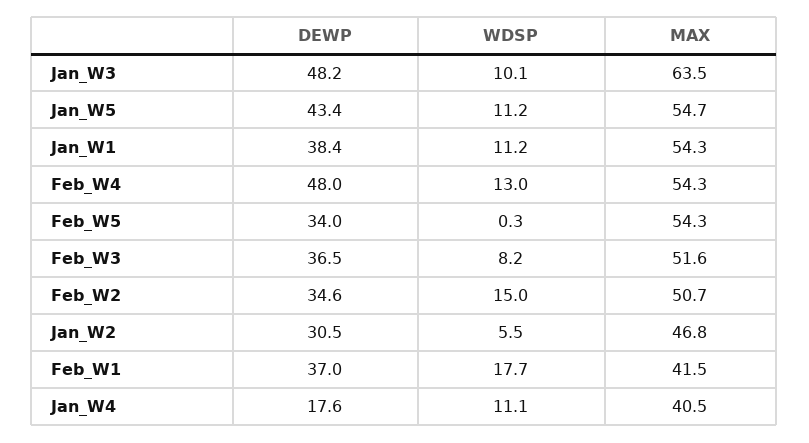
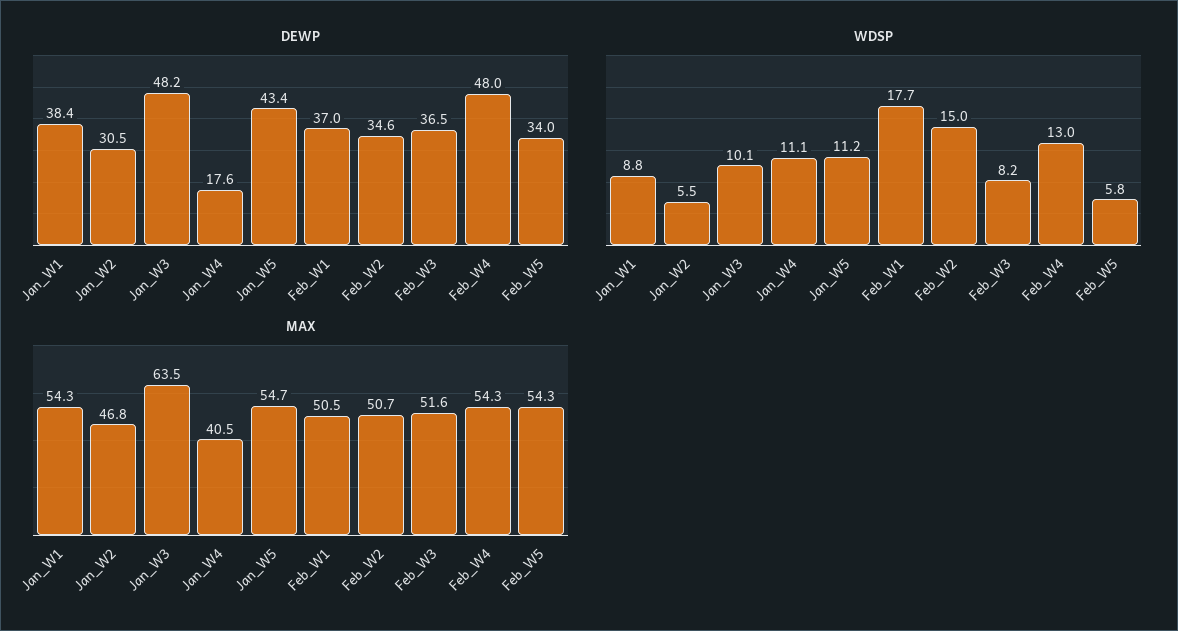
  {
    "DEWP": {
      "Jan_W3": 48.2,
      "Jan_W5": 43.4,
      "Jan_W1": 38.4,
      "Feb_W4": 48,
      "Feb_W5": 34,
      "Feb_W3": 36.5,
      "Feb_W2": 34.6,
      "Jan_W2": 30.5,
      "Feb_W1": 37,
      "Jan_W4": 17.6
    },
    "WDSP": {
      "Jan_W3": 10.1,
      "Jan_W5": 11.2,
-     "Jan_W1": 11.2,
+     "Jan_W1": 8.8,
      "Feb_W4": 13,
-     "Feb_W5": 0.3,
+     "Feb_W5": 5.8,
      "Feb_W3": 8.2,
      "Feb_W2": 15,
      "Jan_W2": 5.5,
      "Feb_W1": 17.7,
      "Jan_W4": 11.1
    },
    "MAX": {
      "Jan_W3": 63.5,
      "Jan_W5": 54.7,
      "Jan_W1": 54.3,
      "Feb_W4": 54.3,
      "Feb_W5": 54.3,
      "Feb_W3": 51.6,
      "Feb_W2": 50.7,
      "Jan_W2": 46.8,
-     "Feb_W1": 41.5,
+     "Feb_W1": 50.5,
      "Jan_W4": 40.5
    }
  }

